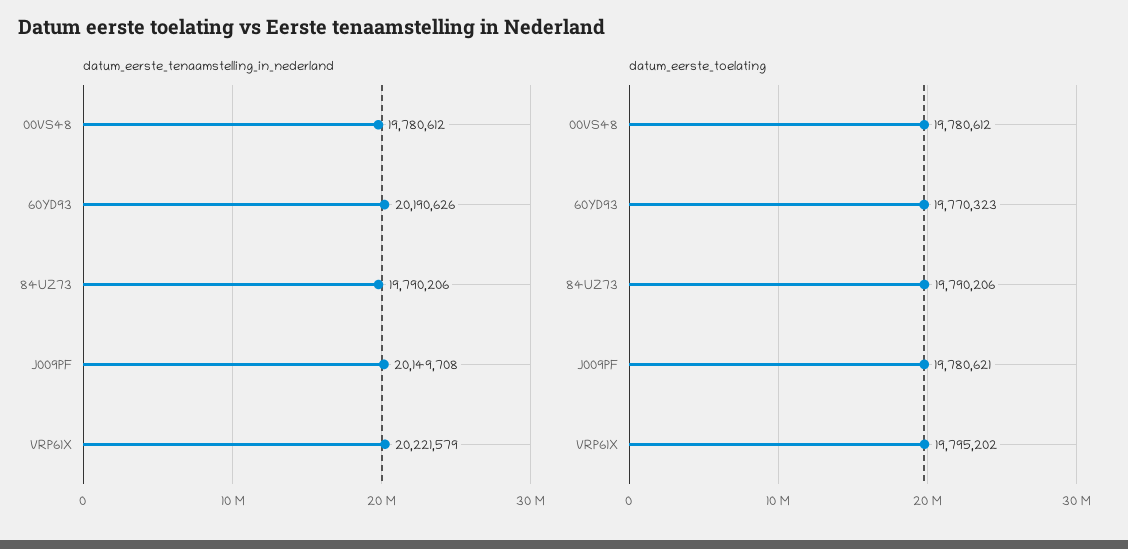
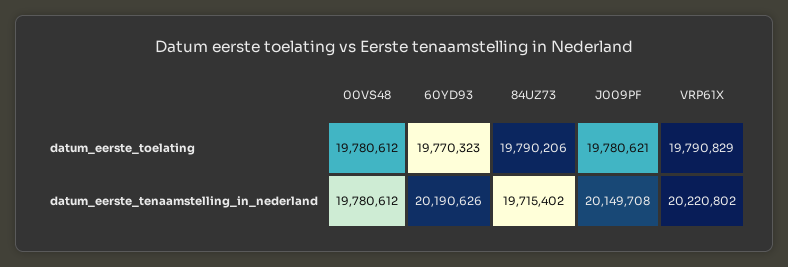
  {
    "datum_eerste_tenaamstelling_in_nederland": {
      "00VS48": 19780612,
      "60YD93": 20190626,
-     "84UZ73": 19790206,
+     "84UZ73": 19715402,
      "J009PF": 20149708,
-     "VRP61X": 20221579
+     "VRP61X": 20220802
    },
    "datum_eerste_toelating": {
      "00VS48": 19780612,
      "60YD93": 19770323,
      "84UZ73": 19790206,
      "J009PF": 19780621,
-     "VRP61X": 19795202
+     "VRP61X": 19790829
    }
  }

